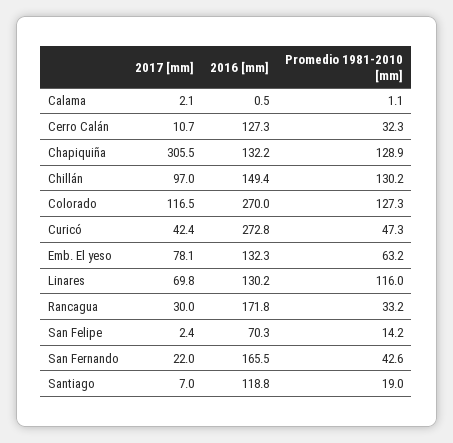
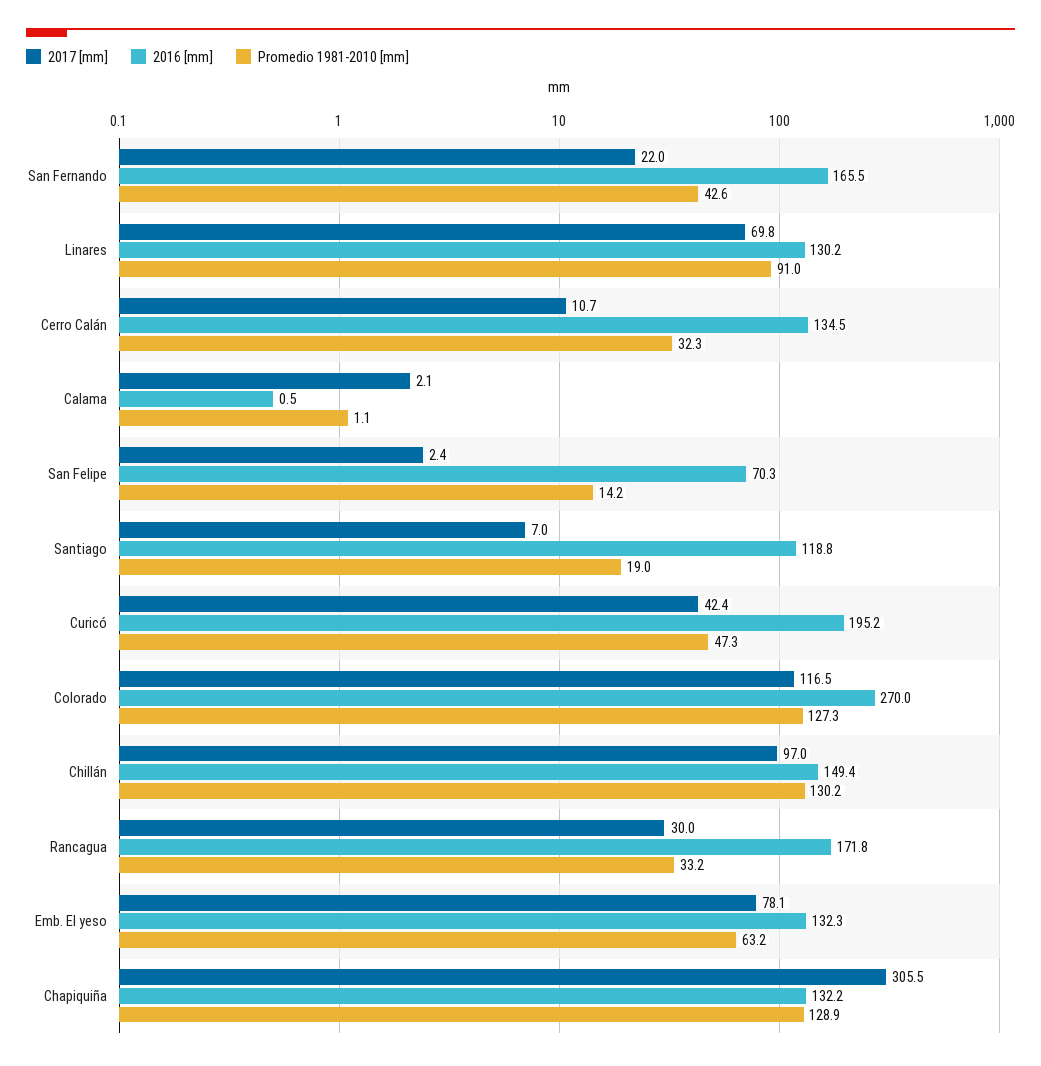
  {
    "2017 [mm]": {
      "Calama": 2.1,
      "Cerro Calán": 10.7,
      "Chapiquiña": 305.5,
      "Chillán": 97,
      "Colorado": 116.5,
      "Curicó": 42.4,
      "Emb. El yeso": 78.1,
      "Linares": 69.8,
      "Rancagua": 30,
      "San Felipe": 2.4,
      "San Fernando": 22,
      "Santiago": 7
    },
    "2016 [mm]": {
      "Calama": 0.5,
-     "Cerro Calán": 127.3,
+     "Cerro Calán": 134.5,
      "Chapiquiña": 132.2,
      "Chillán": 149.4,
      "Colorado": 270,
-     "Curicó": 272.8,
+     "Curicó": 195.2,
      "Emb. El yeso": 132.3,
      "Linares": 130.2,
      "Rancagua": 171.8,
      "San Felipe": 70.3,
      "San Fernando": 165.5,
      "Santiago": 118.8
    },
    "Promedio 1981-2010 [mm]": {
      "Calama": 1.1,
      "Cerro Calán": 32.3,
      "Chapiquiña": 128.9,
      "Chillán": 130.2,
      "Colorado": 127.3,
      "Curicó": 47.3,
      "Emb. El yeso": 63.2,
-     "Linares": 116,
+     "Linares": 91,
      "Rancagua": 33.2,
      "San Felipe": 14.2,
      "San Fernando": 42.6,
      "Santiago": 19
    }
  }

